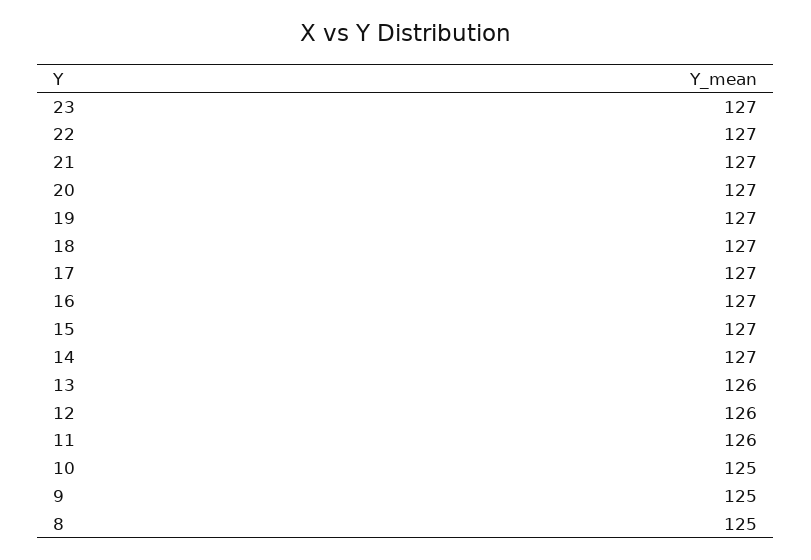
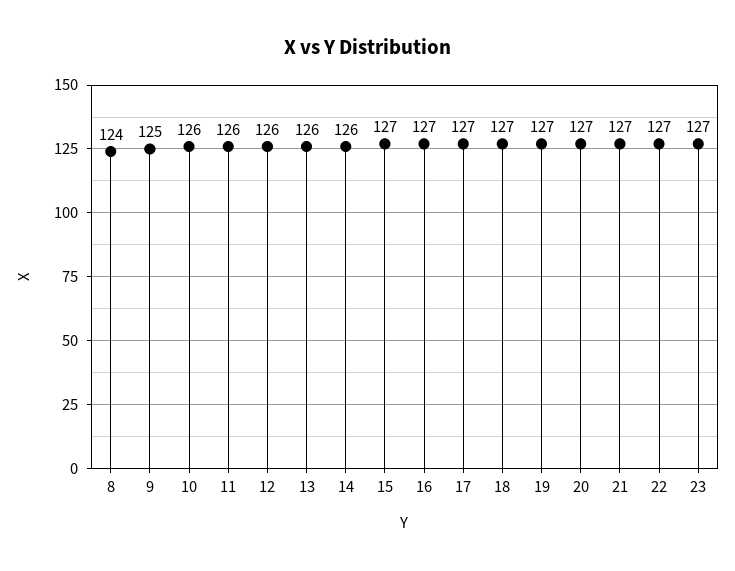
  {
    "23": 127,
    "22": 127,
    "21": 127,
    "20": 127,
    "19": 127,
    "18": 127,
    "17": 127,
    "16": 127,
    "15": 127,
-   "14": 127,
+   "14": 126,
    "13": 126,
    "12": 126,
    "11": 126,
-   "10": 125,
+   "10": 126,
    "9": 125,
-   "8": 125
+   "8": 124
  }

